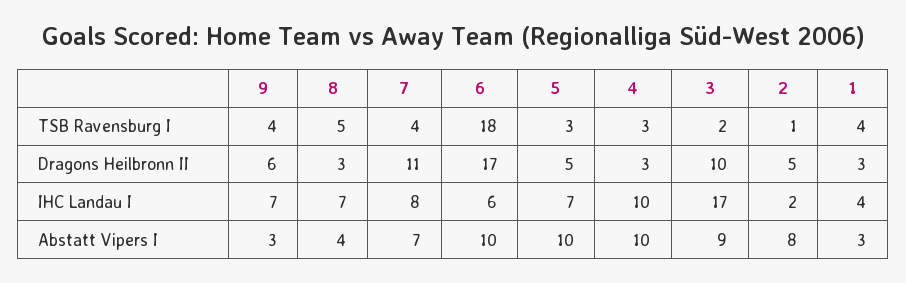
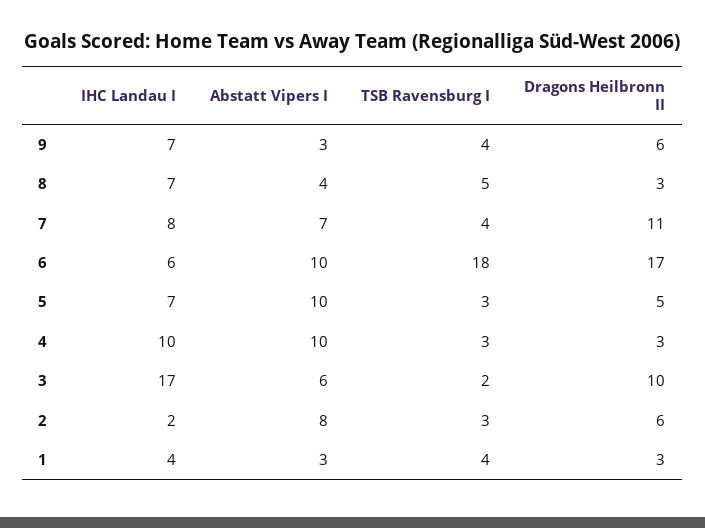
  {
    "9": {
      "TSB Ravensburg I": 4,
      "Dragons Heilbronn II": 6,
      "IHC Landau I": 7,
      "Abstatt Vipers I": 3
    },
    "8": {
      "TSB Ravensburg I": 5,
      "Dragons Heilbronn II": 3,
      "IHC Landau I": 7,
      "Abstatt Vipers I": 4
    },
    "7": {
      "TSB Ravensburg I": 4,
      "Dragons Heilbronn II": 11,
      "IHC Landau I": 8,
      "Abstatt Vipers I": 7
    },
    "6": {
      "TSB Ravensburg I": 18,
      "Dragons Heilbronn II": 17,
      "IHC Landau I": 6,
      "Abstatt Vipers I": 10
    },
    "5": {
      "TSB Ravensburg I": 3,
      "Dragons Heilbronn II": 5,
      "IHC Landau I": 7,
      "Abstatt Vipers I": 10
    },
    "4": {
      "TSB Ravensburg I": 3,
      "Dragons Heilbronn II": 3,
      "IHC Landau I": 10,
      "Abstatt Vipers I": 10
    },
    "3": {
      "TSB Ravensburg I": 2,
      "Dragons Heilbronn II": 10,
      "IHC Landau I": 17,
-     "Abstatt Vipers I": 9
+     "Abstatt Vipers I": 6
    },
    "2": {
-     "TSB Ravensburg I": 1,
+     "TSB Ravensburg I": 3,
-     "Dragons Heilbronn II": 5,
+     "Dragons Heilbronn II": 6,
      "IHC Landau I": 2,
      "Abstatt Vipers I": 8
    },
    "1": {
      "TSB Ravensburg I": 4,
      "Dragons Heilbronn II": 3,
      "IHC Landau I": 4,
      "Abstatt Vipers I": 3
    }
  }

